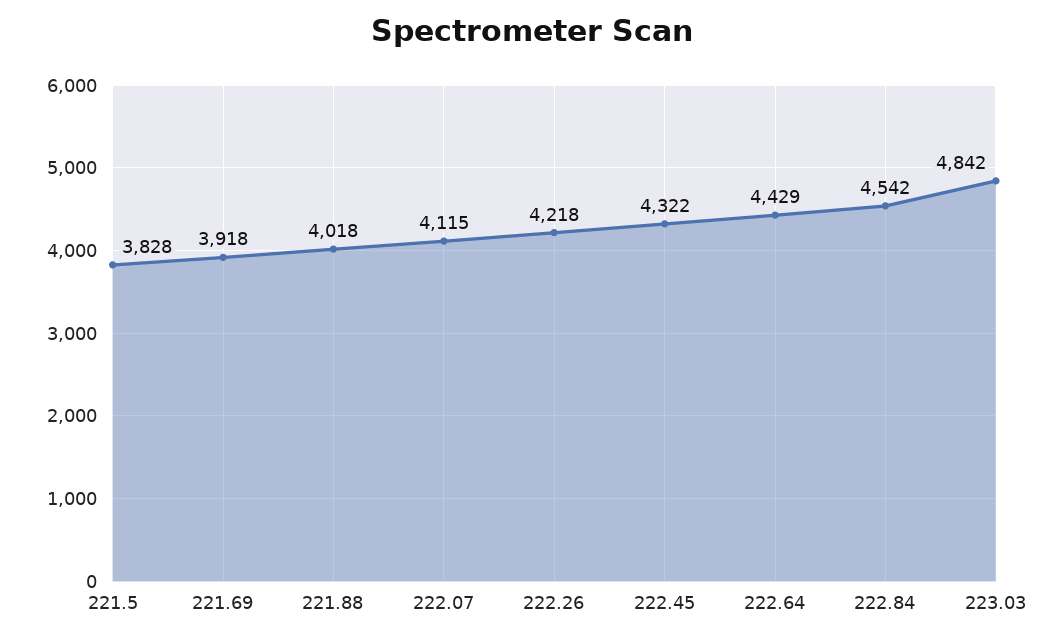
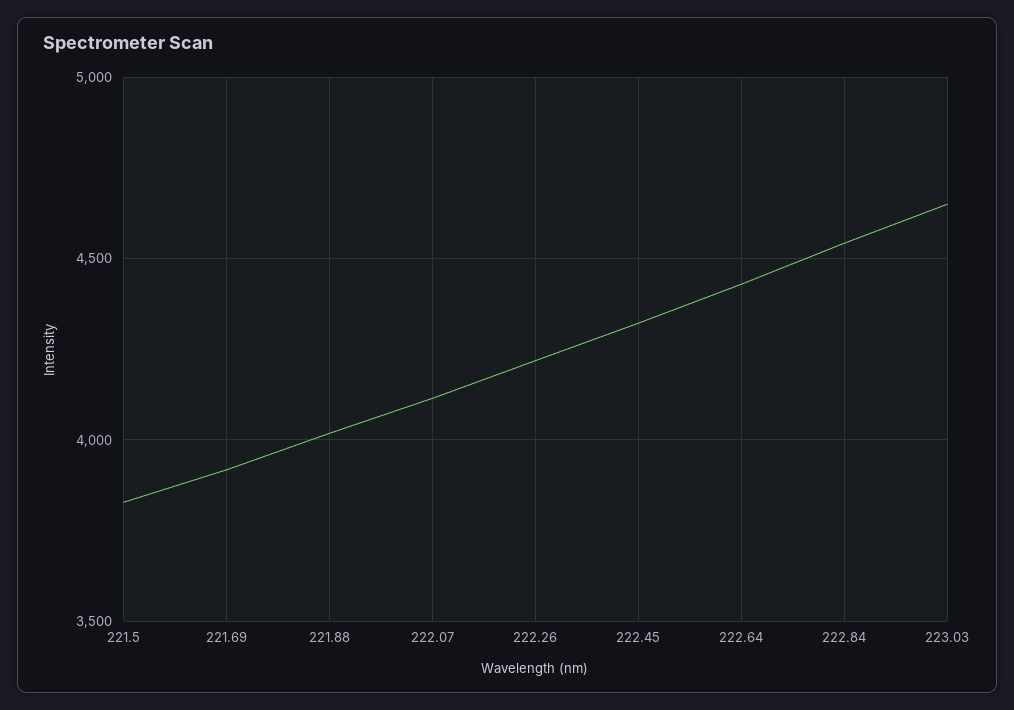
  {
    "221.5": 3828,
    "221.69": 3918,
    "221.88": 4018,
    "222.07": 4115,
    "222.26": 4218,
    "222.45": 4322,
    "222.64": 4429,
    "222.84": 4542,
-   "223.03": 4842
+   "223.03": 4650
  }

